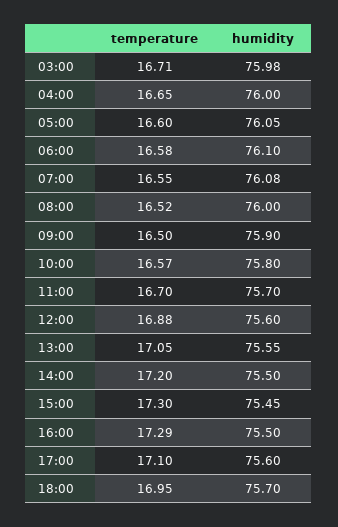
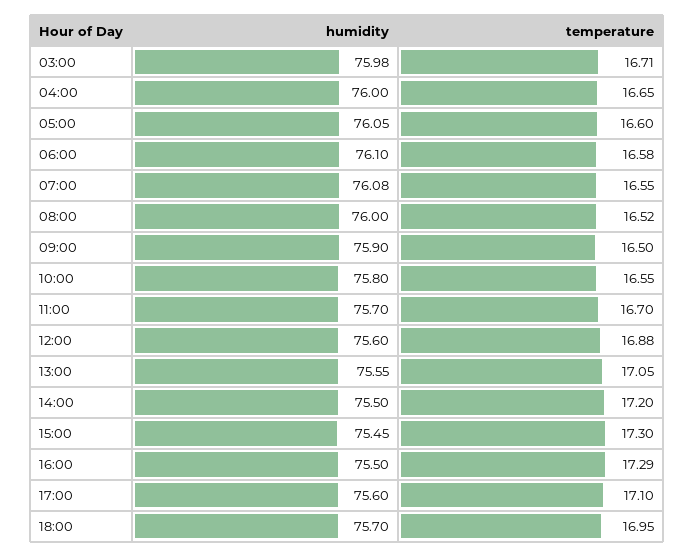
  {
    "temperature": {
      "03:00": 16.71,
      "04:00": 16.65,
      "05:00": 16.6,
      "06:00": 16.58,
      "07:00": 16.55,
      "08:00": 16.52,
      "09:00": 16.5,
-     "10:00": 16.57,
+     "10:00": 16.55,
      "11:00": 16.7,
      "12:00": 16.88,
      "13:00": 17.05,
      "14:00": 17.2,
      "15:00": 17.3,
      "16:00": 17.29,
      "17:00": 17.1,
      "18:00": 16.95
    },
    "humidity": {
      "03:00": 75.98,
      "04:00": 76,
      "05:00": 76.05,
      "06:00": 76.1,
      "07:00": 76.08,
      "08:00": 76,
      "09:00": 75.9,
      "10:00": 75.8,
      "11:00": 75.7,
      "12:00": 75.6,
      "13:00": 75.55,
      "14:00": 75.5,
      "15:00": 75.45,
      "16:00": 75.5,
      "17:00": 75.6,
      "18:00": 75.7
    }
  }

